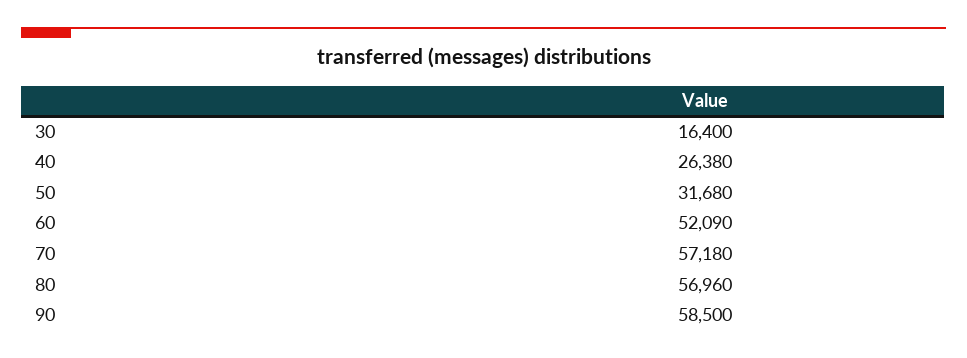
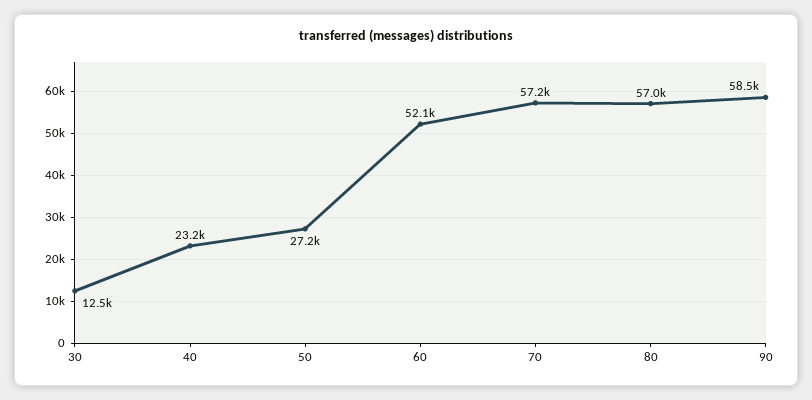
  {
-   "30": 16400,
+   "30": 12500,
-   "40": 26380,
+   "40": 23200,
-   "50": 31680,
+   "50": 27200,
    "60": 52090,
    "70": 57180,
    "80": 56960,
    "90": 58500
  }

